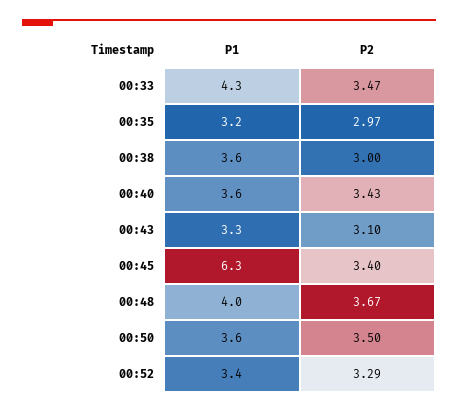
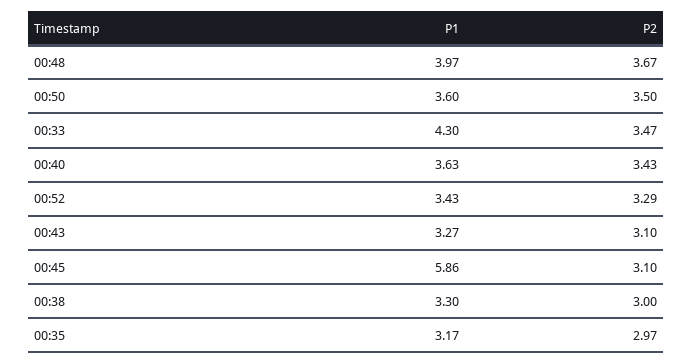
  {
    "P1": {
      "00:33": 4.3,
      "00:35": 3.17,
-     "00:38": 3.6,
+     "00:38": 3.3,
      "00:40": 3.63,
      "00:43": 3.27,
-     "00:45": 6.3,
+     "00:45": 5.86,
      "00:48": 3.97,
      "00:50": 3.6,
      "00:52": 3.43
    },
    "P2": {
      "00:33": 3.47,
      "00:35": 2.97,
      "00:38": 3,
      "00:40": 3.43,
      "00:43": 3.1,
-     "00:45": 3.4,
+     "00:45": 3.1,
      "00:48": 3.67,
      "00:50": 3.5,
      "00:52": 3.29
    }
  }

